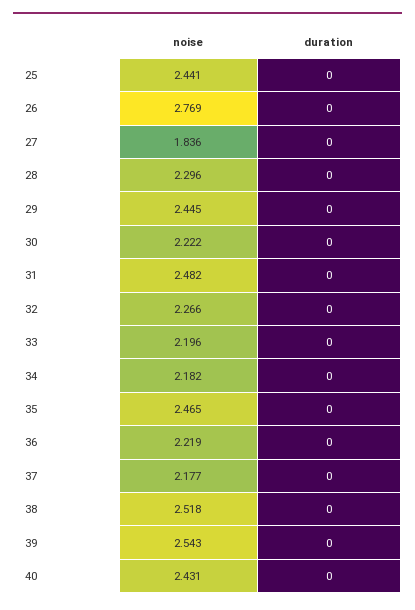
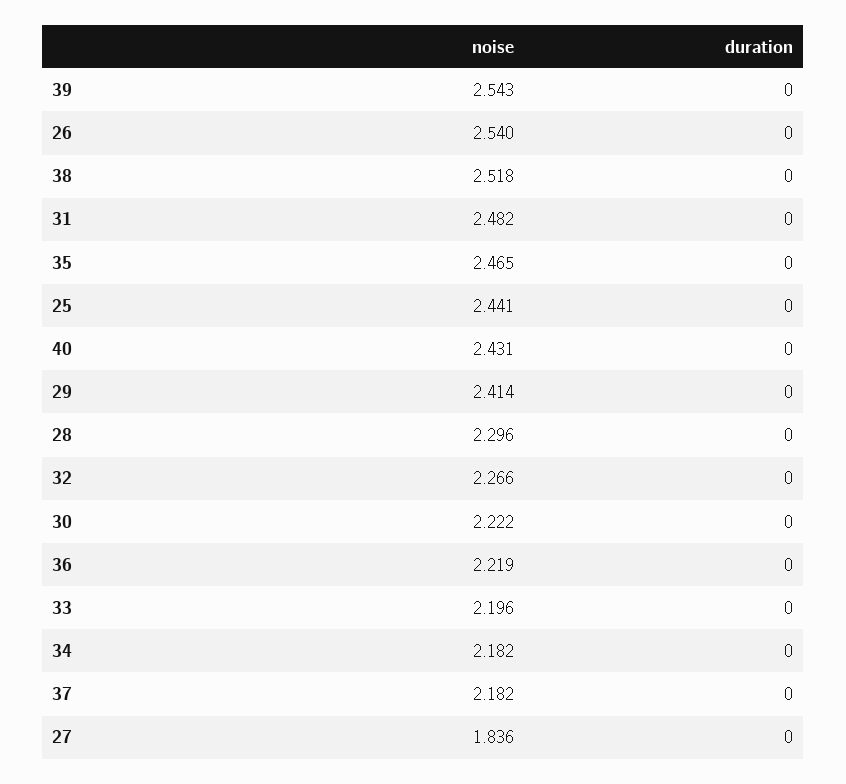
  {
    "noise": {
      "25": 2.441,
-     "26": 2.769,
+     "26": 2.54,
      "27": 1.836,
      "28": 2.296,
-     "29": 2.445,
+     "29": 2.414,
      "30": 2.222,
      "31": 2.482,
      "32": 2.266,
      "33": 2.196,
      "34": 2.182,
      "35": 2.465,
      "36": 2.219,
-     "37": 2.177,
+     "37": 2.182,
      "38": 2.518,
      "39": 2.543,
      "40": 2.431
    },
    "duration": {
      "25": 0,
      "26": 0,
      "27": 0,
      "28": 0,
      "29": 0,
      "30": 0,
      "31": 0,
      "32": 0,
      "33": 0,
      "34": 0,
      "35": 0,
      "36": 0,
      "37": 0,
      "38": 0,
      "39": 0,
      "40": 0
    }
  }

